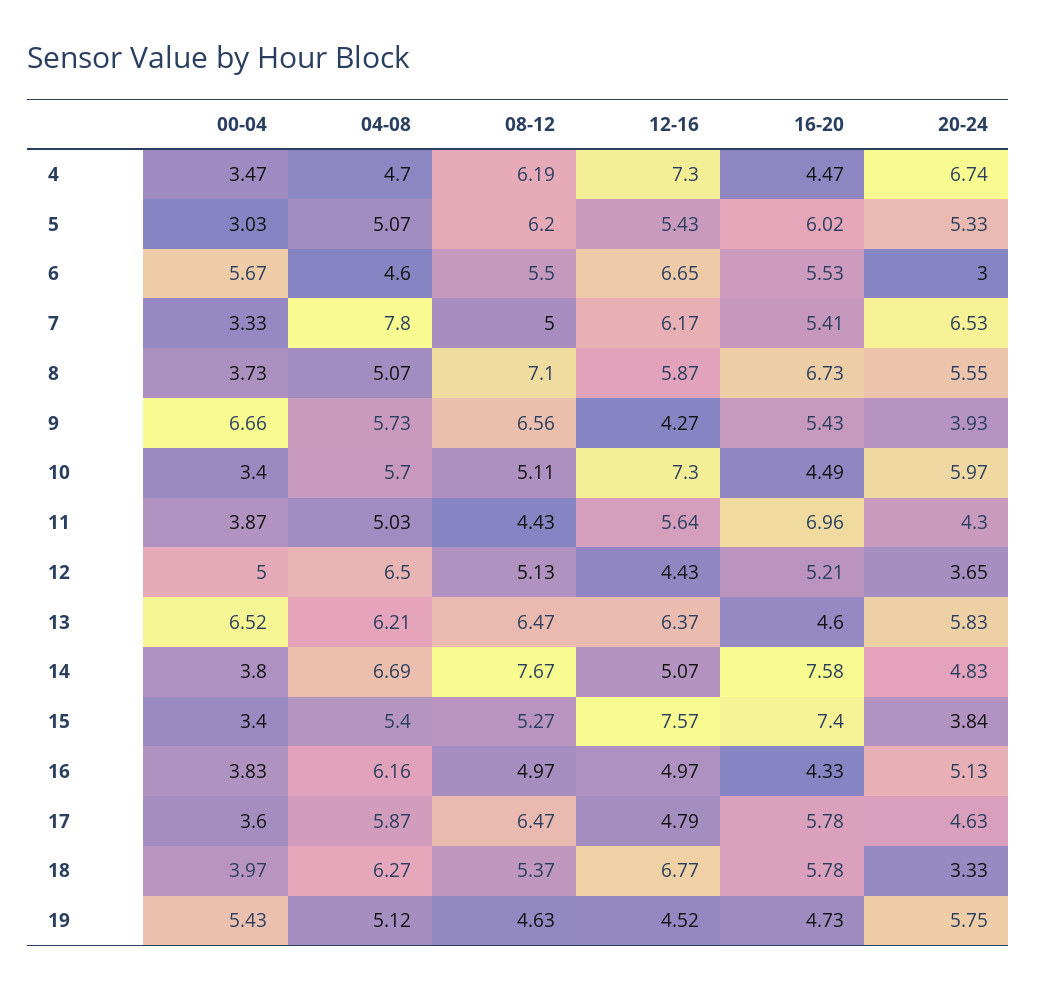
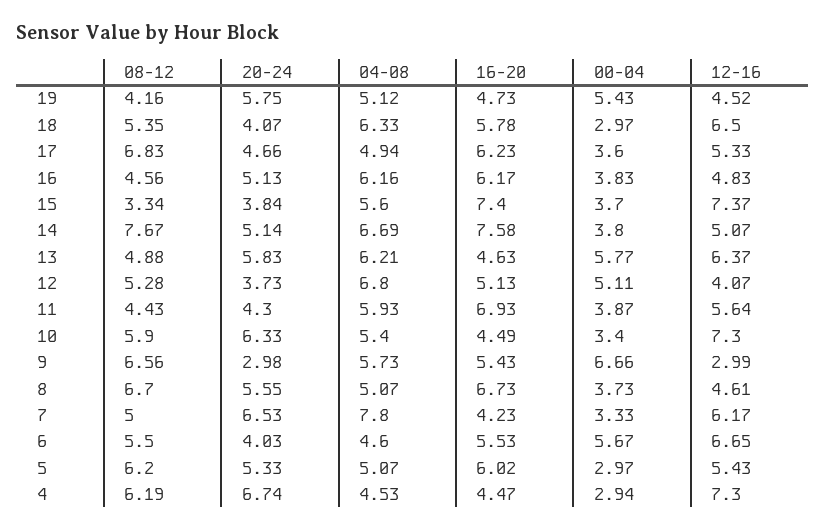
  {
    "00-04": {
-     "4": 3.47,
+     "4": 2.94,
-     "5": 3.03,
+     "5": 2.97,
      "6": 5.67,
      "7": 3.33,
      "8": 3.73,
      "9": 6.66,
      "10": 3.4,
      "11": 3.87,
-     "12": 5,
+     "12": 5.11,
-     "13": 6.52,
+     "13": 5.77,
      "14": 3.8,
-     "15": 3.4,
+     "15": 3.7,
      "16": 3.83,
      "17": 3.6,
-     "18": 3.97,
+     "18": 2.97,
      "19": 5.43
    },
    "04-08": {
-     "4": 4.7,
+     "4": 4.53,
      "5": 5.07,
      "6": 4.6,
      "7": 7.8,
      "8": 5.07,
      "9": 5.73,
-     "10": 5.7,
+     "10": 5.4,
-     "11": 5.03,
+     "11": 5.93,
-     "12": 6.5,
+     "12": 6.8,
      "13": 6.21,
      "14": 6.69,
-     "15": 5.4,
+     "15": 5.6,
      "16": 6.16,
-     "17": 5.87,
+     "17": 4.94,
-     "18": 6.27,
+     "18": 6.33,
      "19": 5.12
    },
    "08-12": {
      "4": 6.19,
      "5": 6.2,
      "6": 5.5,
      "7": 5,
-     "8": 7.1,
+     "8": 6.7,
      "9": 6.56,
-     "10": 5.11,
+     "10": 5.9,
      "11": 4.43,
-     "12": 5.13,
+     "12": 5.28,
-     "13": 6.47,
+     "13": 4.88,
      "14": 7.67,
-     "15": 5.27,
+     "15": 3.34,
-     "16": 4.97,
+     "16": 4.56,
-     "17": 6.47,
+     "17": 6.83,
-     "18": 5.37,
+     "18": 5.35,
-     "19": 4.63
+     "19": 4.16
    },
    "12-16": {
      "4": 7.3,
      "5": 5.43,
      "6": 6.65,
      "7": 6.17,
-     "8": 5.87,
+     "8": 4.61,
-     "9": 4.27,
+     "9": 2.99,
      "10": 7.3,
      "11": 5.64,
-     "12": 4.43,
+     "12": 4.07,
      "13": 6.37,
      "14": 5.07,
-     "15": 7.57,
+     "15": 7.37,
-     "16": 4.97,
+     "16": 4.83,
-     "17": 4.79,
+     "17": 5.33,
-     "18": 6.77,
+     "18": 6.5,
      "19": 4.52
    },
    "16-20": {
      "4": 4.47,
      "5": 6.02,
      "6": 5.53,
-     "7": 5.41,
+     "7": 4.23,
      "8": 6.73,
      "9": 5.43,
      "10": 4.49,
-     "11": 6.96,
+     "11": 6.93,
-     "12": 5.21,
+     "12": 5.13,
-     "13": 4.6,
+     "13": 4.63,
      "14": 7.58,
      "15": 7.4,
-     "16": 4.33,
+     "16": 6.17,
-     "17": 5.78,
+     "17": 6.23,
      "18": 5.78,
      "19": 4.73
    },
    "20-24": {
      "4": 6.74,
      "5": 5.33,
-     "6": 3,
+     "6": 4.03,
      "7": 6.53,
      "8": 5.55,
-     "9": 3.93,
+     "9": 2.98,
-     "10": 5.97,
+     "10": 6.33,
      "11": 4.3,
-     "12": 3.65,
+     "12": 3.73,
      "13": 5.83,
-     "14": 4.83,
+     "14": 5.14,
      "15": 3.84,
      "16": 5.13,
-     "17": 4.63,
+     "17": 4.66,
-     "18": 3.33,
+     "18": 4.07,
      "19": 5.75
    }
  }

